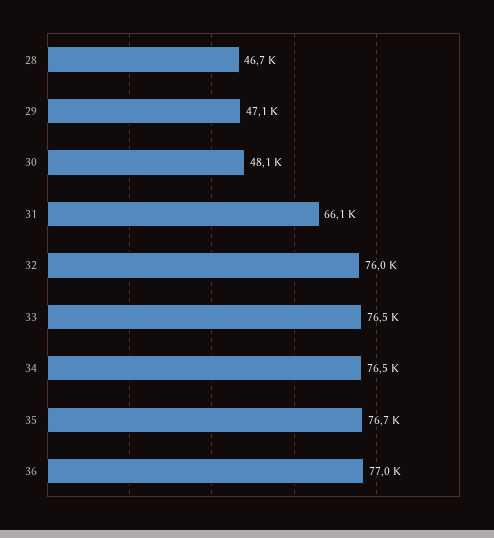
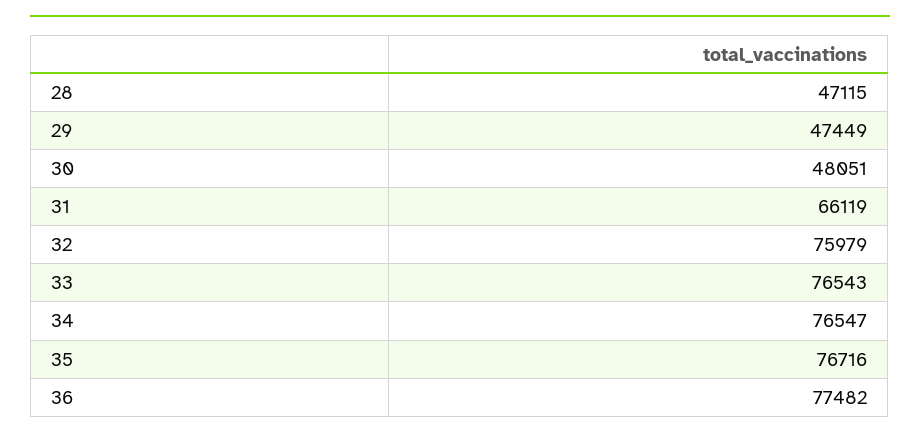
  {
-   "28": 46700,
+   "28": 47115,
-   "29": 47100,
+   "29": 47449,
    "30": 48051,
    "31": 66119,
    "32": 75979,
    "33": 76543,
    "34": 76547,
    "35": 76716,
-   "36": 77000
+   "36": 77482
  }

